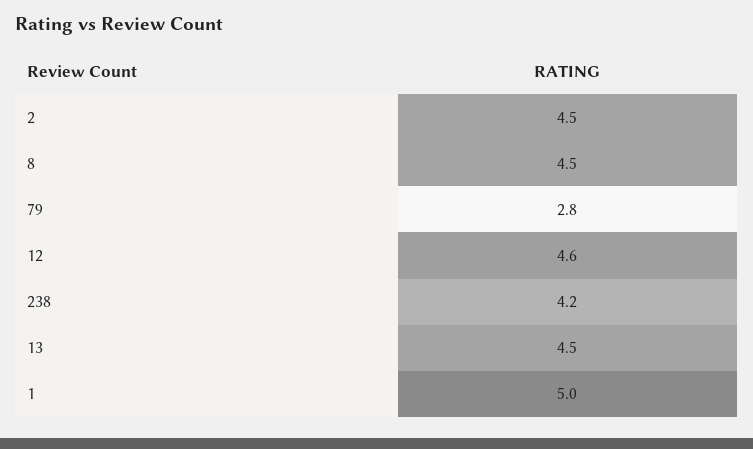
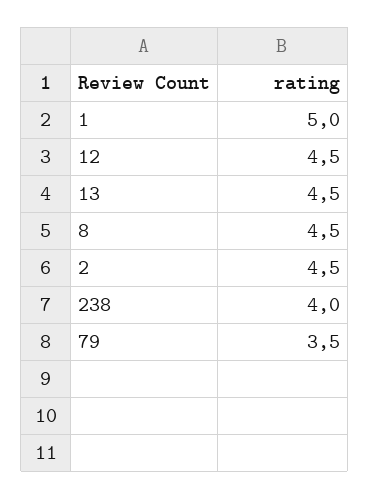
  {
    "2": 4.5,
    "8": 4.5,
-   "79": 2.8,
+   "79": 3.5,
-   "12": 4.6,
+   "12": 4.5,
-   "238": 4.2,
+   "238": 4,
    "13": 4.5,
    "1": 5
  }

